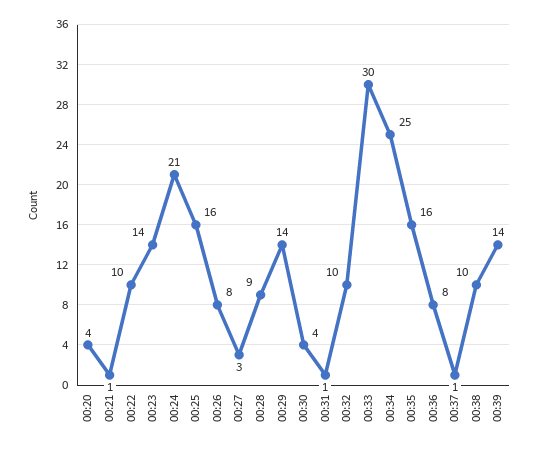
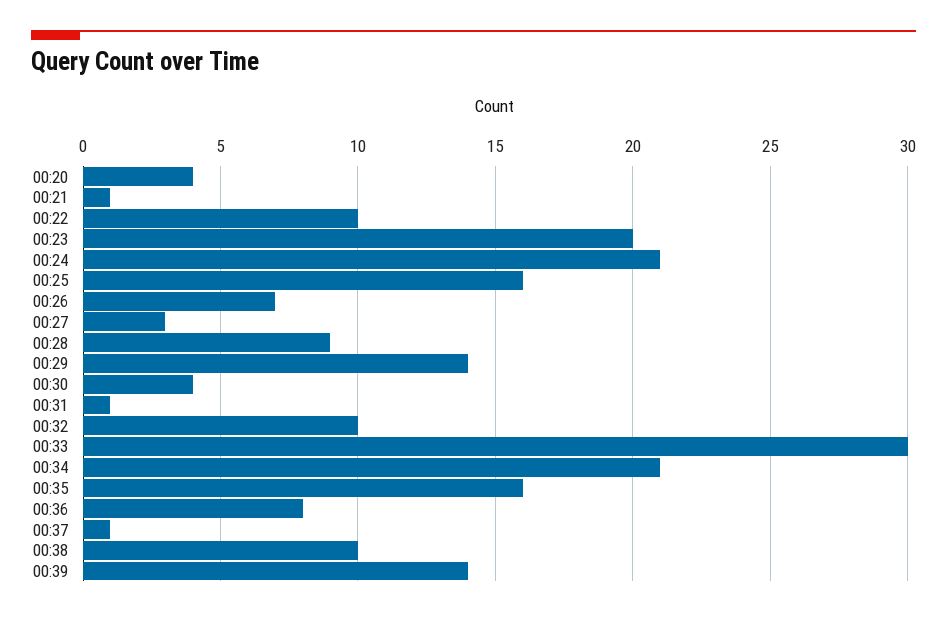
  {
    "00:20": 4,
    "00:21": 1,
    "00:22": 10,
-   "00:23": 14,
+   "00:23": 20,
    "00:24": 21,
    "00:25": 16,
-   "00:26": 8,
+   "00:26": 7,
    "00:27": 3,
    "00:28": 9,
    "00:29": 14,
    "00:30": 4,
    "00:31": 1,
    "00:32": 10,
    "00:33": 30,
-   "00:34": 25,
+   "00:34": 21,
    "00:35": 16,
    "00:36": 8,
    "00:37": 1,
    "00:38": 10,
    "00:39": 14
  }

